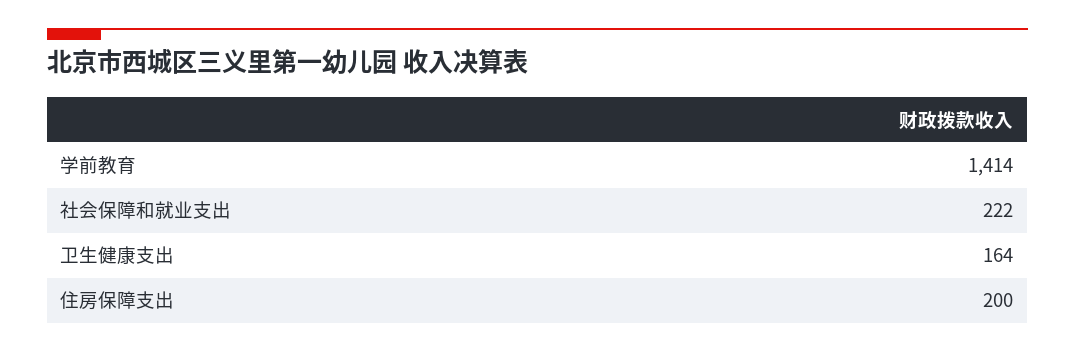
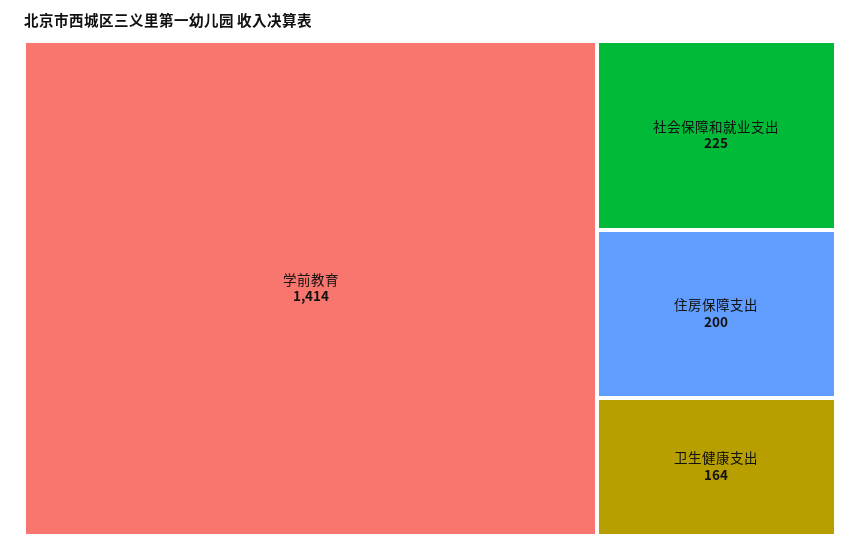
  {
    "学前教育": 1414,
-   "社会保障和就业支出": 222,
+   "社会保障和就业支出": 225,
    "卫生健康支出": 164,
    "住房保障支出": 200
  }

